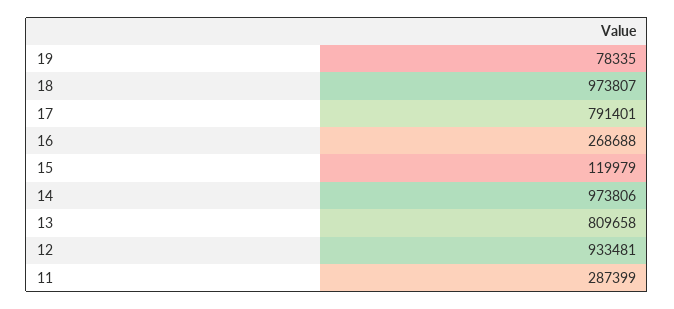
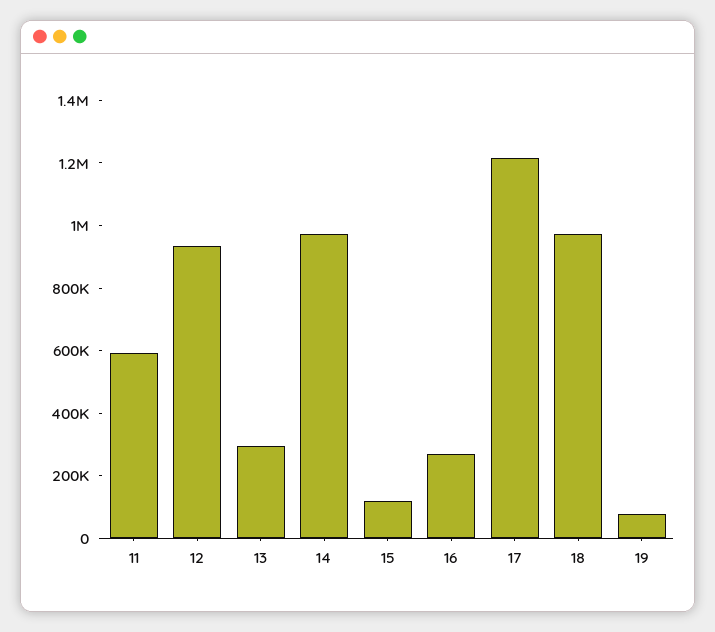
  {
    "19": 78335,
    "18": 973807,
-   "17": 791401,
+   "17": 1200000,
    "16": 268688,
    "15": 119979,
    "14": 973806,
-   "13": 809658,
+   "13": 300000,
    "12": 933481,
-   "11": 287399
+   "11": 600000
  }

